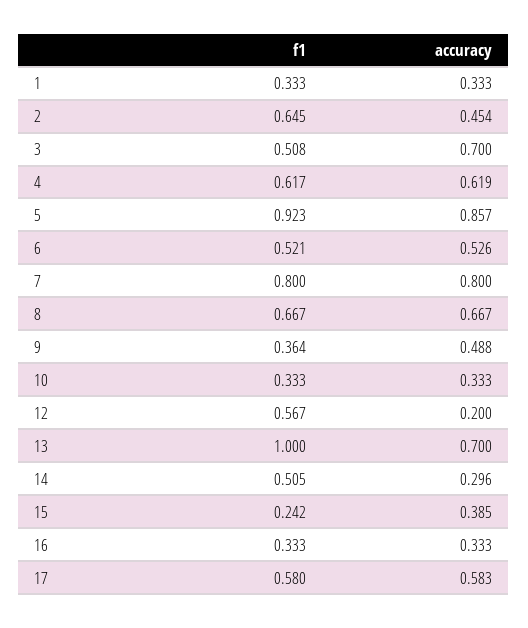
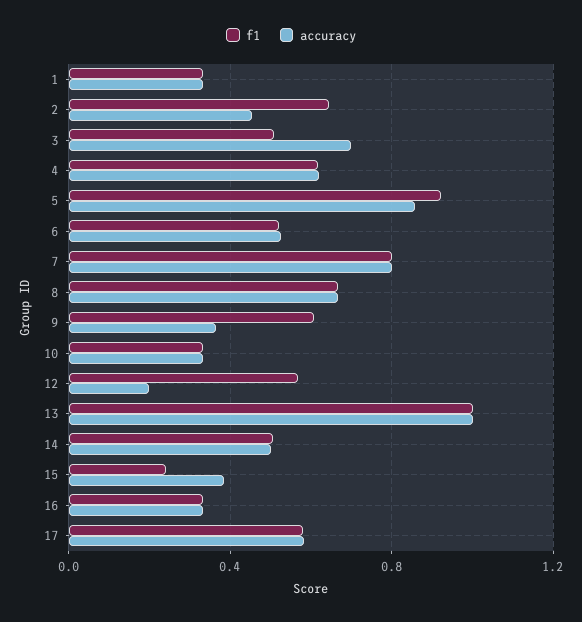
  {
    "f1": {
      "1": 0.333,
      "2": 0.645,
      "3": 0.508,
      "4": 0.617,
      "5": 0.923,
      "6": 0.521,
      "7": 0.8,
      "8": 0.667,
-     "9": 0.364,
+     "9": 0.6,
      "10": 0.333,
      "12": 0.567,
      "13": 1,
      "14": 0.505,
      "15": 0.242,
      "16": 0.333,
      "17": 0.58
    },
    "accuracy": {
      "1": 0.333,
      "2": 0.454,
      "3": 0.7,
      "4": 0.619,
      "5": 0.857,
      "6": 0.526,
      "7": 0.8,
      "8": 0.667,
-     "9": 0.488,
+     "9": 0.35,
      "10": 0.333,
      "12": 0.2,
-     "13": 0.7,
+     "13": 1,
-     "14": 0.296,
+     "14": 0.5,
      "15": 0.385,
      "16": 0.333,
      "17": 0.583
    }
  }

